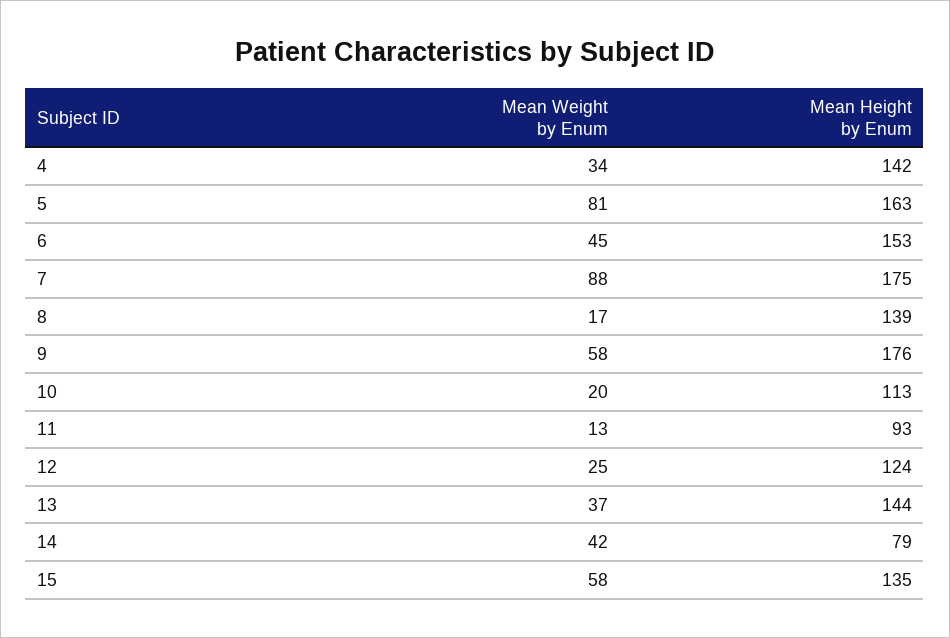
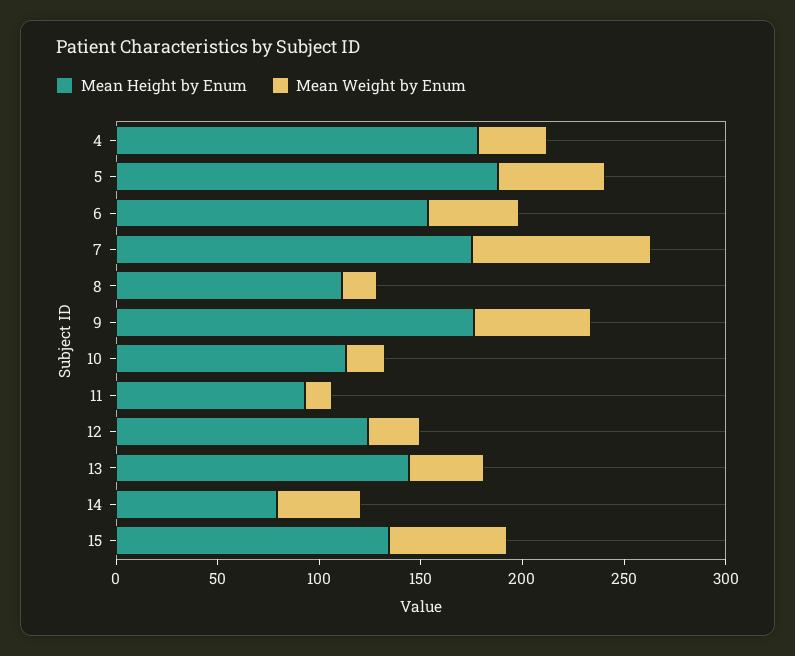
  {
    "Mean Weight by Enum": {
      "4": 34,
-     "5": 81,
+     "5": 50,
      "6": 45,
      "7": 88,
      "8": 17,
      "9": 58,
      "10": 20,
      "11": 13,
      "12": 25,
      "13": 37,
      "14": 42,
      "15": 58
    },
    "Mean Height by Enum": {
-     "4": 142,
+     "4": 180,
-     "5": 163,
+     "5": 190,
      "6": 153,
      "7": 175,
-     "8": 139,
+     "8": 110,
      "9": 176,
      "10": 113,
      "11": 93,
      "12": 124,
      "13": 144,
      "14": 79,
      "15": 135
    }
  }

